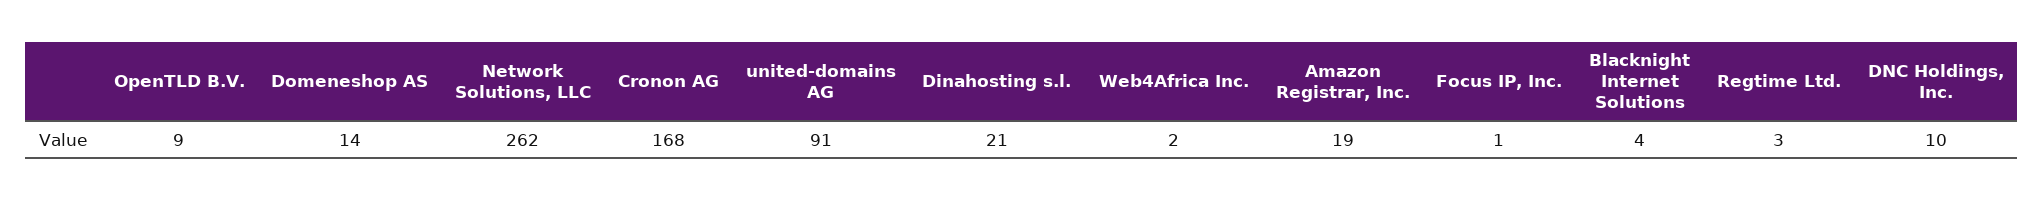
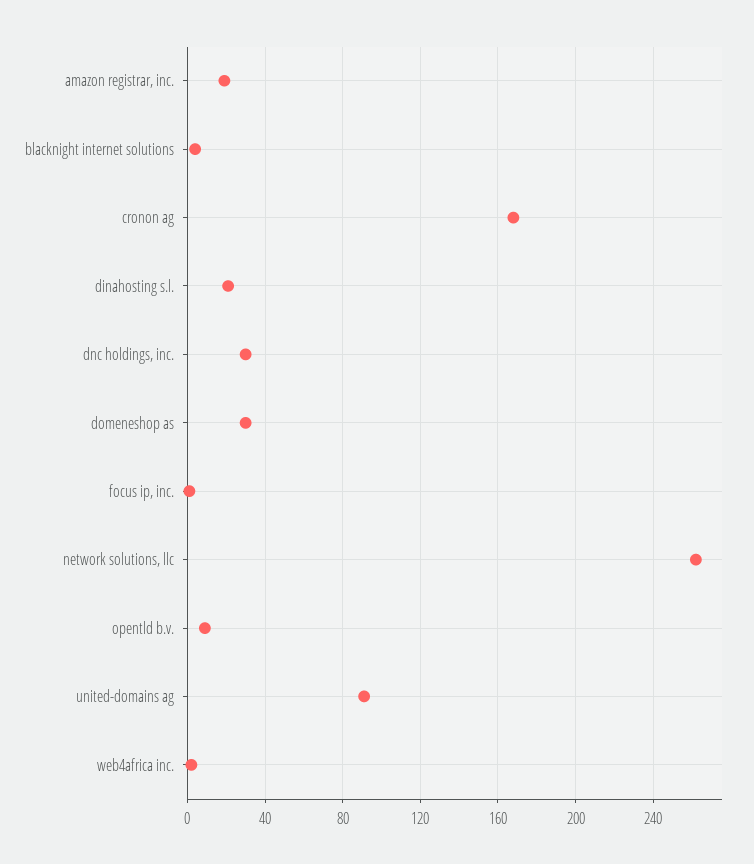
  {
    "OpenTLD B.V.": 9,
-   "Domeneshop AS": 14,
+   "Domeneshop AS": 30,
    "Network Solutions, LLC": 262,
    "Cronon AG": 168,
    "united-domains AG": 91,
    "Dinahosting s.l.": 21,
    "Web4Africa Inc.": 2,
    "Amazon Registrar, Inc.": 19,
    "Focus IP, Inc.": 1,
    "Blacknight Internet Solutions": 4,
-   "Regtime Ltd.": 3,
-   "DNC Holdings, Inc.": 10
+   "DNC Holdings, Inc.": 30
  }

